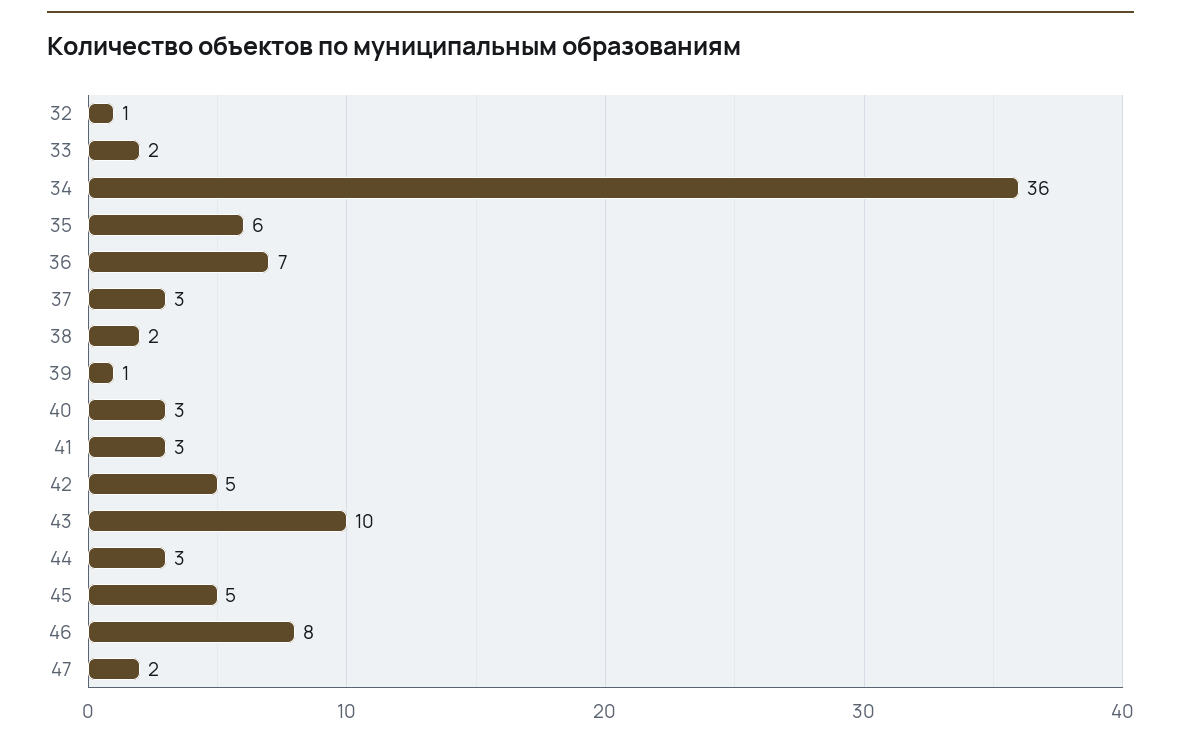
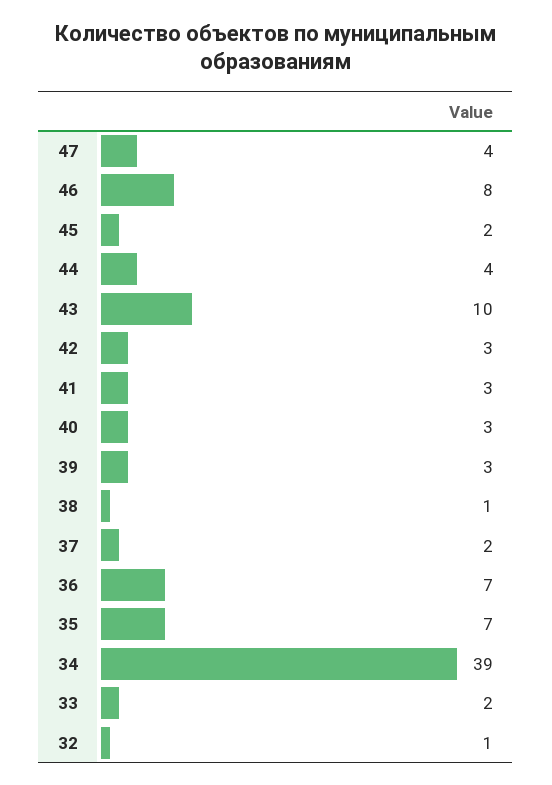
  {
    "32": 1,
    "33": 2,
-   "34": 36,
+   "34": 39,
-   "35": 6,
+   "35": 7,
    "36": 7,
-   "37": 3,
+   "37": 2,
-   "38": 2,
+   "38": 1,
-   "39": 1,
+   "39": 3,
    "40": 3,
    "41": 3,
-   "42": 5,
+   "42": 3,
    "43": 10,
-   "44": 3,
+   "44": 4,
-   "45": 5,
+   "45": 2,
    "46": 8,
-   "47": 2
+   "47": 4
  }

